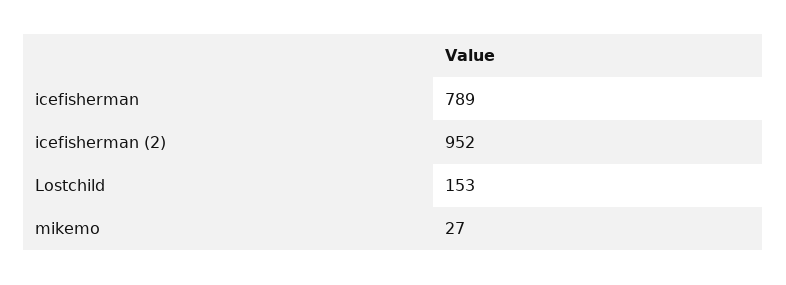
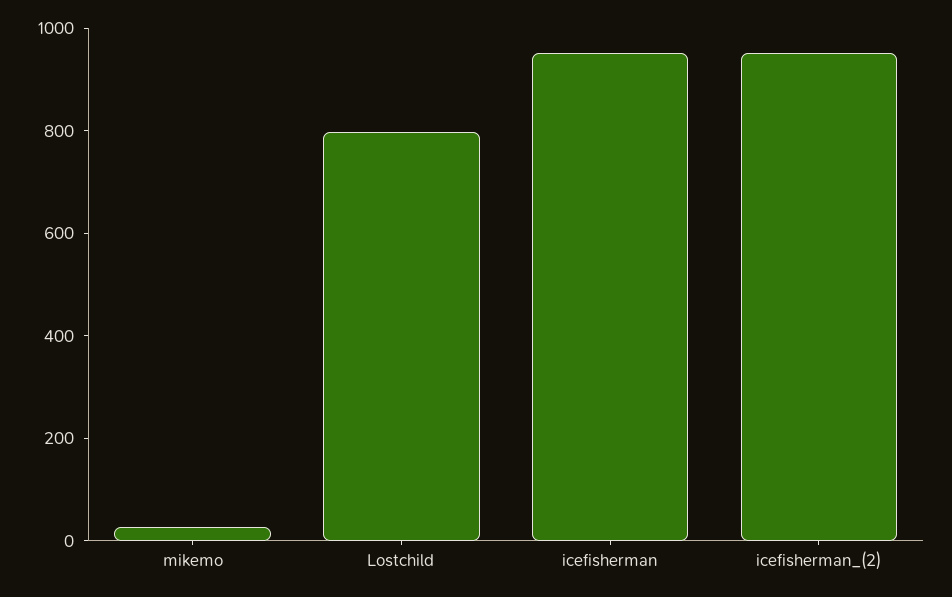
  {
-   "icefisherman": 789,
+   "icefisherman": 950,
    "icefisherman (2)": 952,
-   "Lostchild": 153,
+   "Lostchild": 800,
    "mikemo": 27
  }

